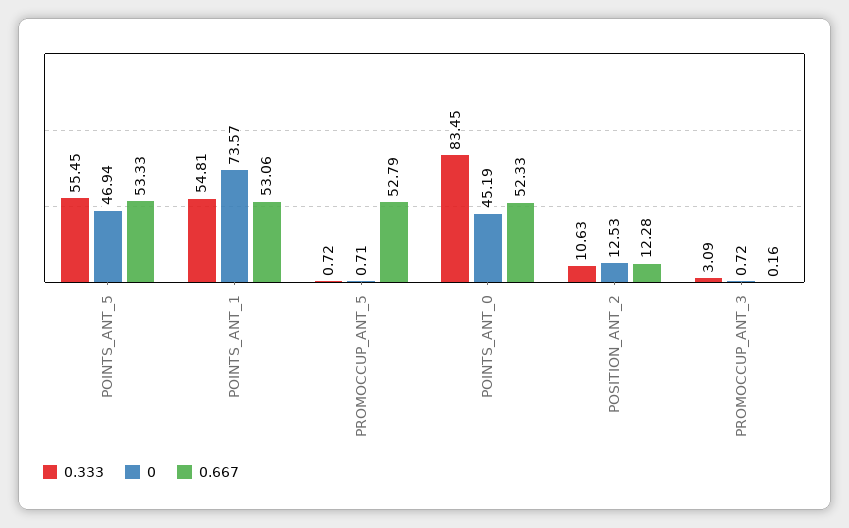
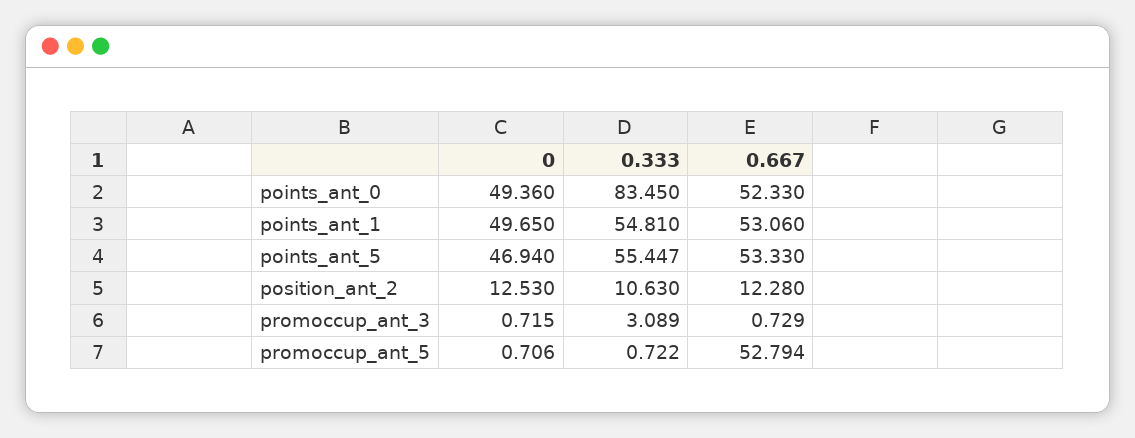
  {
    "0.333": {
      "POINTS_ANT_5": 55.447,
      "POINTS_ANT_1": 54.81,
      "PROMOCCUP_ANT_5": 0.722,
      "POINTS_ANT_0": 83.45,
      "POSITION_ANT_2": 10.63,
      "PROMOCCUP_ANT_3": 3.089
    },
    "0": {
      "POINTS_ANT_5": 46.94,
-     "POINTS_ANT_1": 73.57,
+     "POINTS_ANT_1": 49.65,
      "PROMOCCUP_ANT_5": 0.706,
-     "POINTS_ANT_0": 45.19,
+     "POINTS_ANT_0": 49.36,
      "POSITION_ANT_2": 12.53,
      "PROMOCCUP_ANT_3": 0.715
    },
    "0.667": {
      "POINTS_ANT_5": 53.33,
      "POINTS_ANT_1": 53.06,
      "PROMOCCUP_ANT_5": 52.794,
      "POINTS_ANT_0": 52.33,
      "POSITION_ANT_2": 12.28,
-     "PROMOCCUP_ANT_3": 0.16
+     "PROMOCCUP_ANT_3": 0.729
    }
  }

